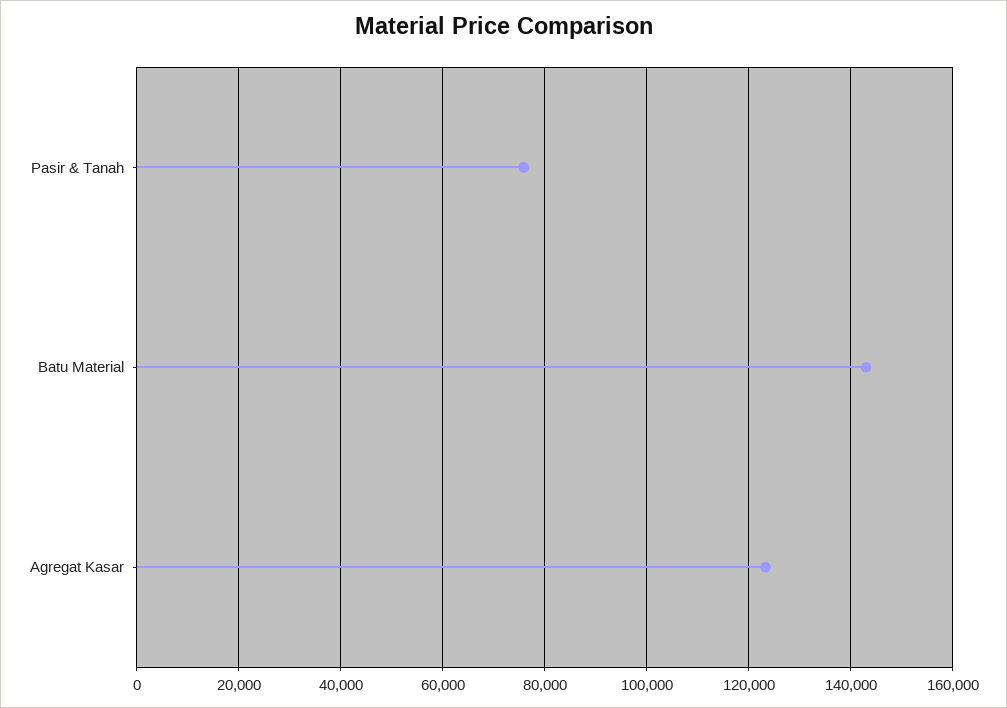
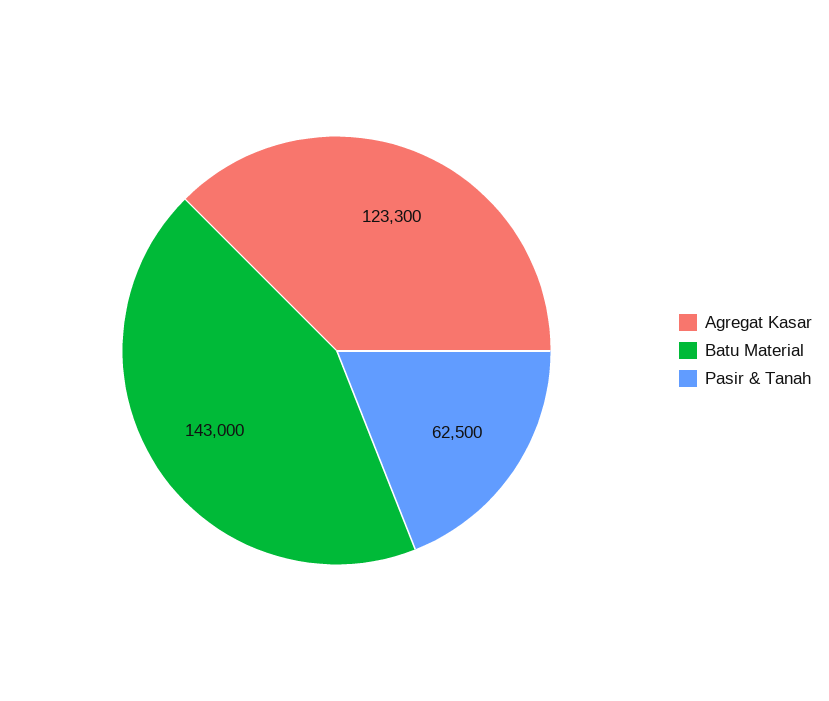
  {
-   "Pasir & Tanah": 76000,
+   "Pasir & Tanah": 62500,
    "Batu Material": 143000,
    "Agregat Kasar": 123300
  }

